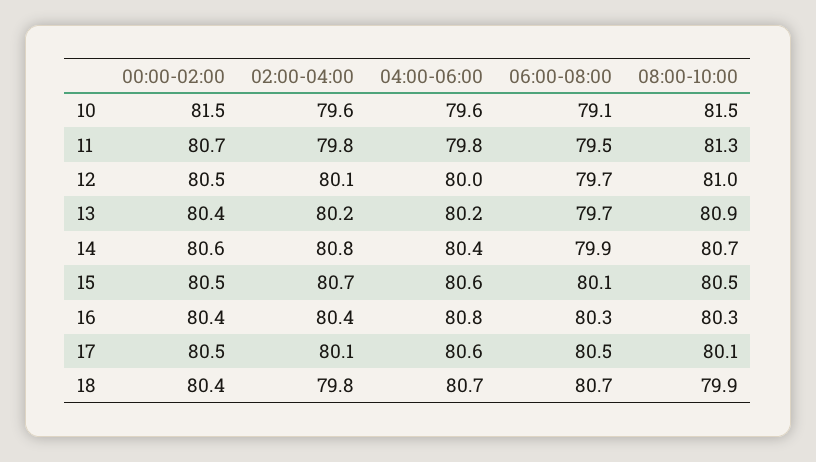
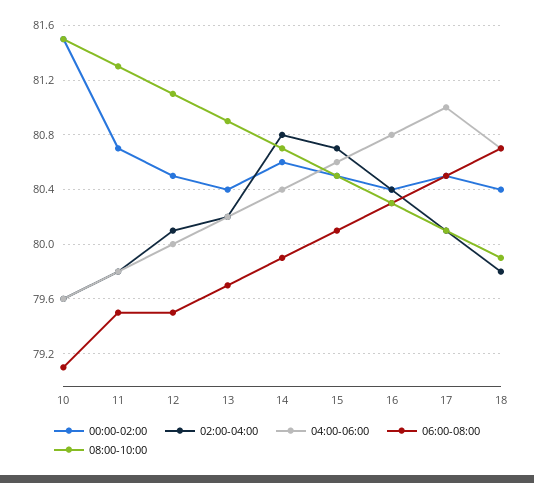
  {
    "00:00-02:00": {
      "10": 81.5,
      "11": 80.7,
      "12": 80.5,
      "13": 80.4,
      "14": 80.6,
      "15": 80.5,
      "16": 80.4,
      "17": 80.5,
      "18": 80.4
    },
    "02:00-04:00": {
      "10": 79.6,
      "11": 79.8,
      "12": 80.1,
      "13": 80.2,
      "14": 80.8,
      "15": 80.7,
      "16": 80.4,
      "17": 80.1,
      "18": 79.8
    },
    "04:00-06:00": {
      "10": 79.6,
      "11": 79.8,
      "12": 80,
      "13": 80.2,
      "14": 80.4,
      "15": 80.6,
      "16": 80.8,
-     "17": 80.6,
+     "17": 81,
      "18": 80.7
    },
    "06:00-08:00": {
      "10": 79.1,
      "11": 79.5,
-     "12": 79.7,
+     "12": 79.5,
      "13": 79.7,
      "14": 79.9,
      "15": 80.1,
      "16": 80.3,
      "17": 80.5,
      "18": 80.7
    },
    "08:00-10:00": {
      "10": 81.5,
      "11": 81.3,
-     "12": 81,
+     "12": 81.1,
      "13": 80.9,
      "14": 80.7,
      "15": 80.5,
      "16": 80.3,
      "17": 80.1,
      "18": 79.9
    }
  }

